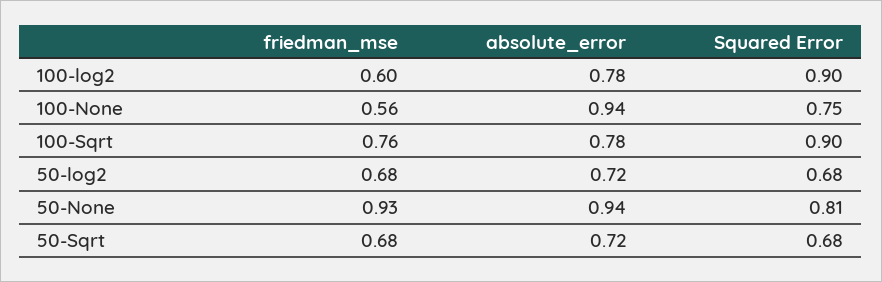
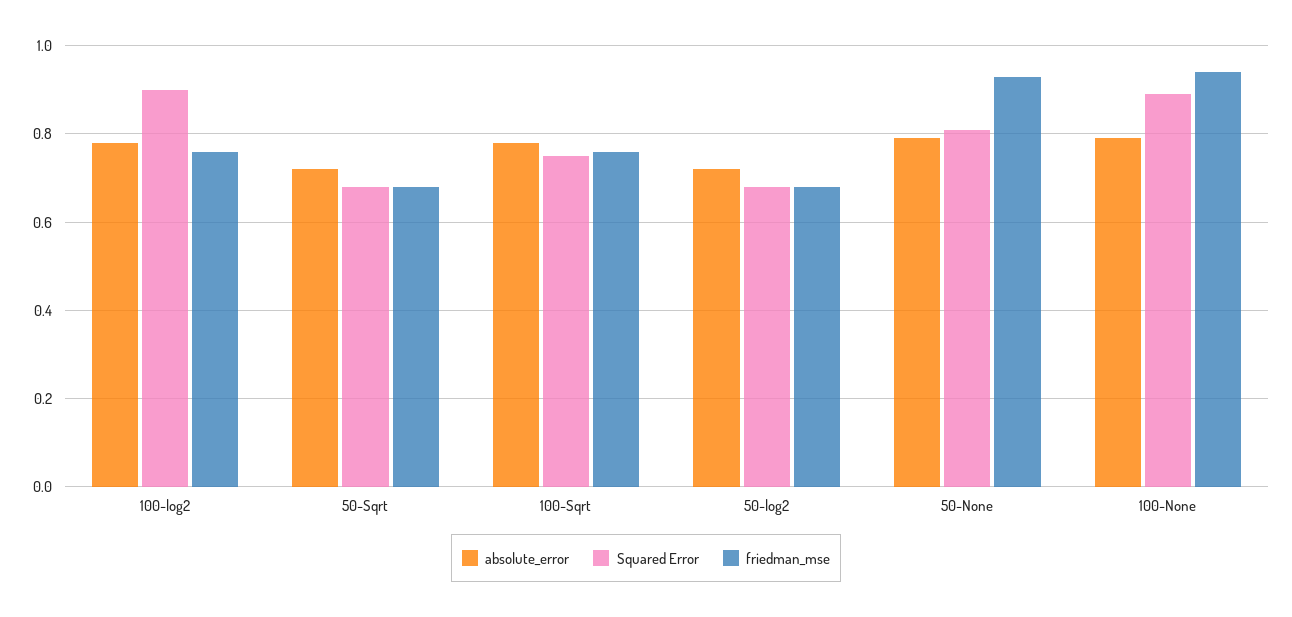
  {
    "friedman_mse": {
-     "100-log2": 0.6,
+     "100-log2": 0.75,
-     "100-None": 0.56,
+     "100-None": 0.95,
      "100-Sqrt": 0.76,
      "50-log2": 0.68,
      "50-None": 0.93,
      "50-Sqrt": 0.68
    },
    "absolute_error": {
      "100-log2": 0.78,
-     "100-None": 0.94,
+     "100-None": 0.8,
      "100-Sqrt": 0.78,
      "50-log2": 0.72,
-     "50-None": 0.94,
+     "50-None": 0.8,
      "50-Sqrt": 0.72
    },
    "Squared Error": {
      "100-log2": 0.9,
-     "100-None": 0.75,
+     "100-None": 0.9,
-     "100-Sqrt": 0.9,
+     "100-Sqrt": 0.75,
      "50-log2": 0.68,
      "50-None": 0.81,
      "50-Sqrt": 0.68
    }
  }

